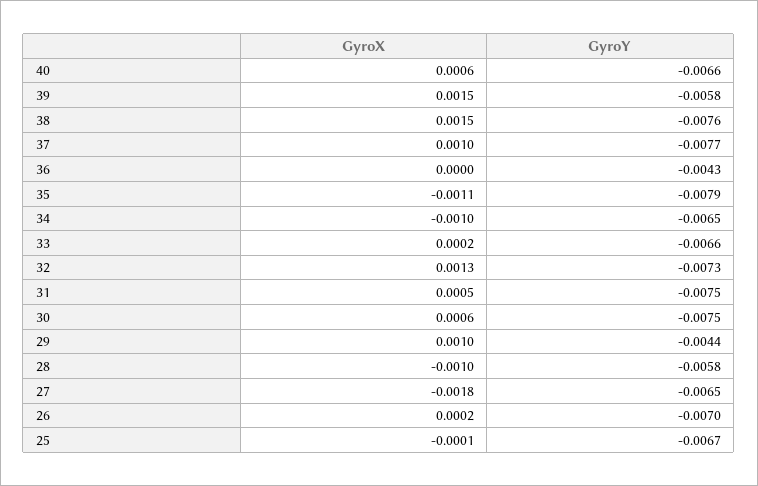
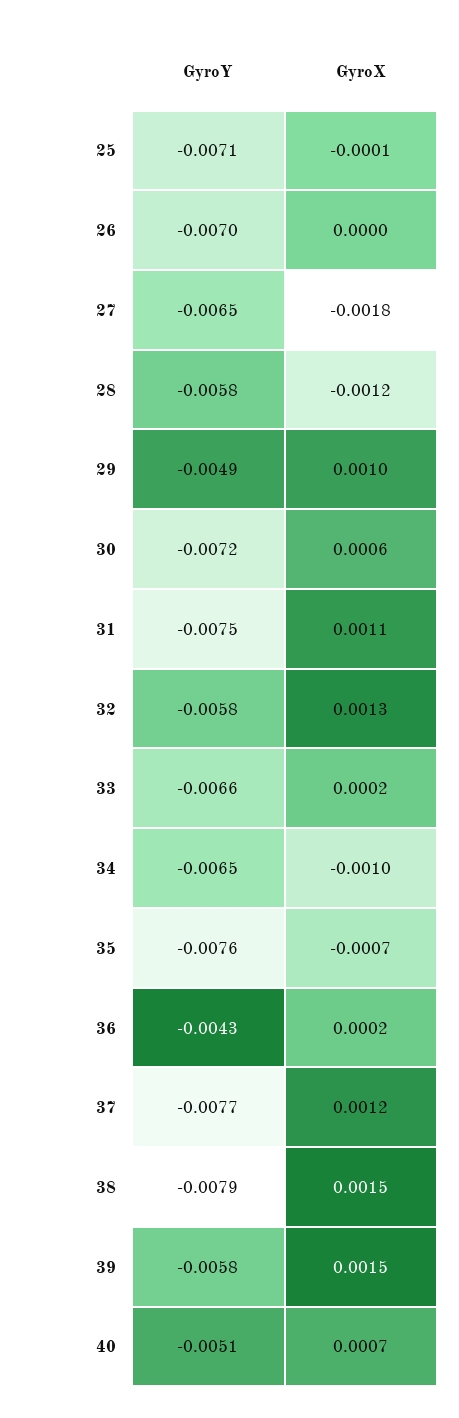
  {
    "GyroX": {
-     "40": 0.0006,
+     "40": 0.0007,
      "39": 0.0015,
      "38": 0.0015,
-     "37": 0.001,
+     "37": 0.0012,
-     "36": 0,
+     "36": 0.0002,
-     "35": -0.0011,
+     "35": -0.0007,
      "34": -0.001,
      "33": 0.0002,
      "32": 0.0013,
-     "31": 0.0005,
+     "31": 0.0011,
      "30": 0.0006,
      "29": 0.001,
-     "28": -0.001,
+     "28": -0.0012,
      "27": -0.0018,
-     "26": 0.0002,
+     "26": 0,
      "25": -0.0001
    },
    "GyroY": {
-     "40": -0.0066,
+     "40": -0.0051,
      "39": -0.0058,
-     "38": -0.0076,
+     "38": -0.0079,
      "37": -0.0077,
      "36": -0.0043,
-     "35": -0.0079,
+     "35": -0.0076,
      "34": -0.0065,
      "33": -0.0066,
-     "32": -0.0073,
+     "32": -0.0058,
      "31": -0.0075,
-     "30": -0.0075,
+     "30": -0.0072,
-     "29": -0.0044,
+     "29": -0.0049,
      "28": -0.0058,
      "27": -0.0065,
      "26": -0.007,
-     "25": -0.0067
+     "25": -0.0071
    }
  }

